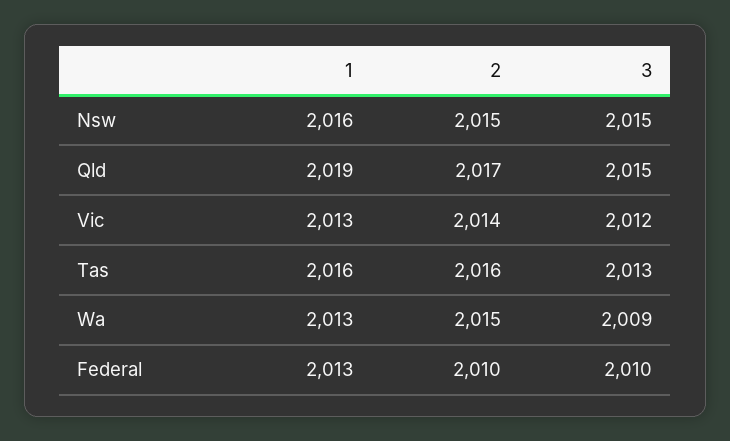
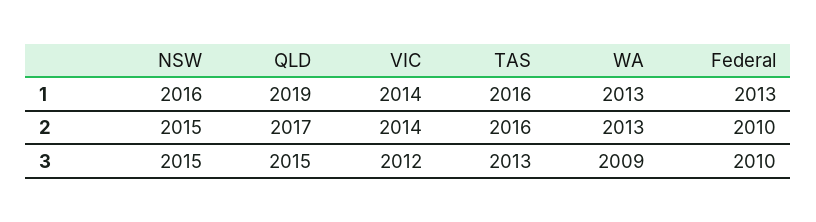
  {
    "1": {
      "Nsw": 2016,
      "Qld": 2019,
-     "Vic": 2013,
+     "Vic": 2014,
      "Tas": 2016,
      "Wa": 2013,
      "Federal": 2013
    },
    "2": {
      "Nsw": 2015,
      "Qld": 2017,
      "Vic": 2014,
      "Tas": 2016,
-     "Wa": 2015,
+     "Wa": 2013,
      "Federal": 2010
    },
    "3": {
      "Nsw": 2015,
      "Qld": 2015,
      "Vic": 2012,
      "Tas": 2013,
      "Wa": 2009,
      "Federal": 2010
    }
  }

